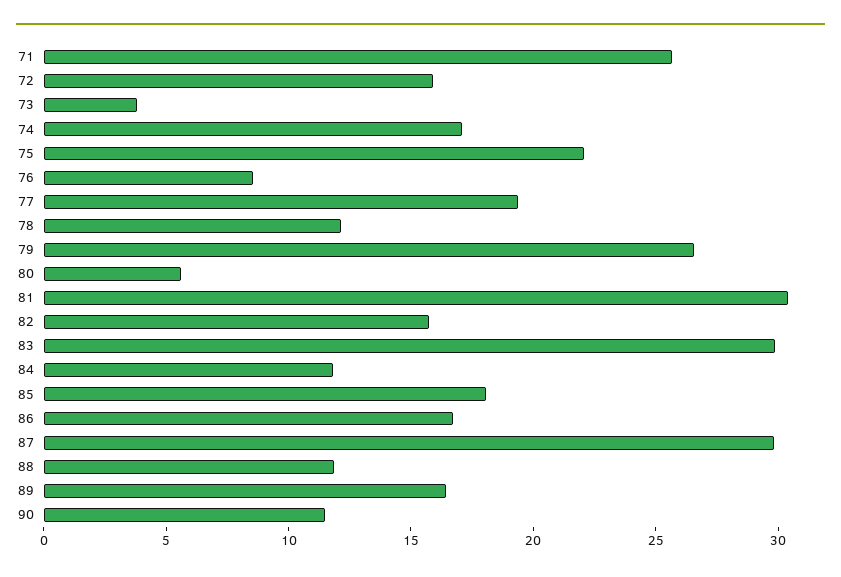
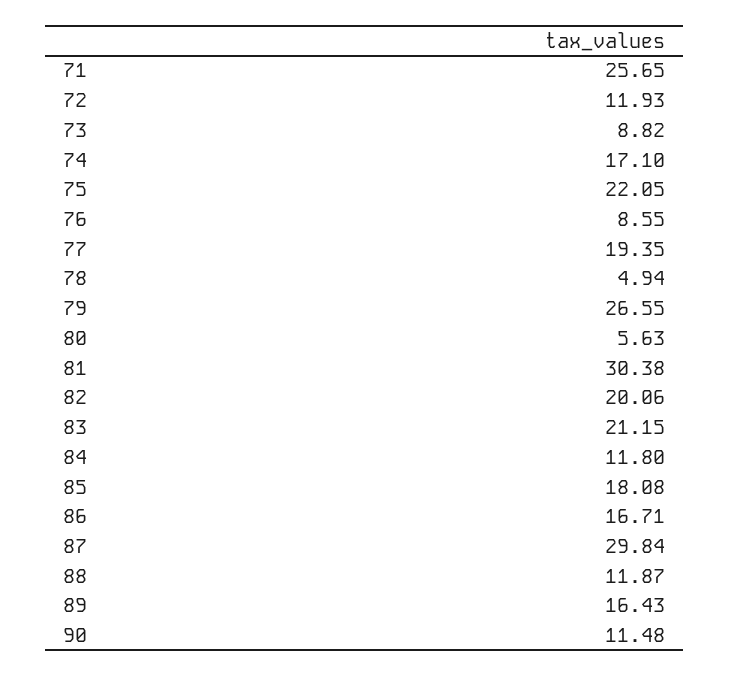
  {
    "71": 25.65,
-   "72": 16,
+   "72": 11.93,
-   "73": 4,
+   "73": 8.82,
    "74": 17.1,
    "75": 22.05,
    "76": 8.55,
    "77": 19.35,
-   "78": 12,
+   "78": 4.94,
    "79": 26.55,
    "80": 5.63,
    "81": 30.38,
-   "82": 16,
+   "82": 20.06,
-   "83": 30,
+   "83": 21.15,
    "84": 11.8,
    "85": 18.08,
    "86": 16.71,
    "87": 29.84,
    "88": 11.87,
    "89": 16.43,
    "90": 11.48
  }

